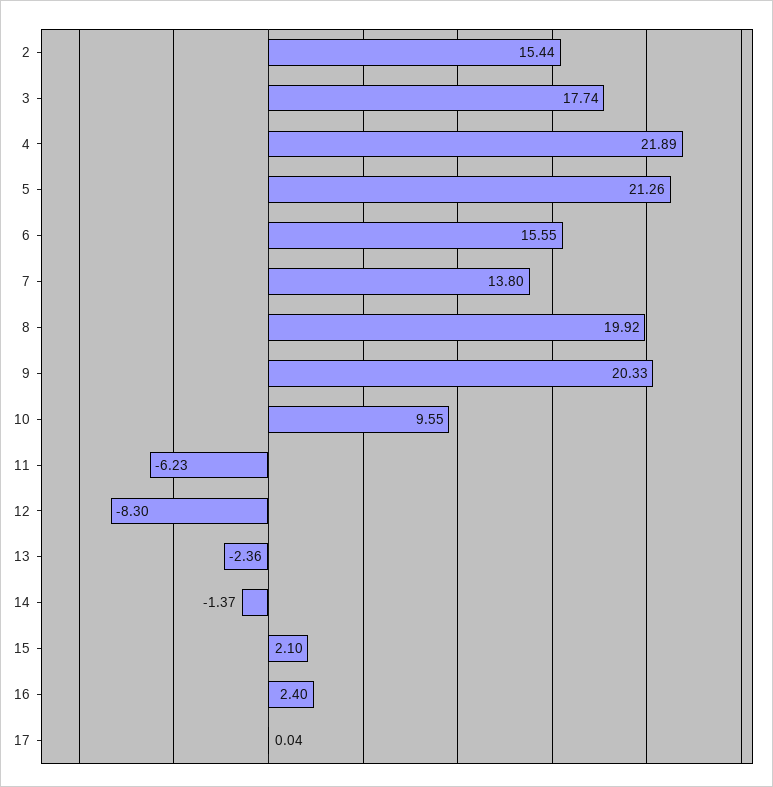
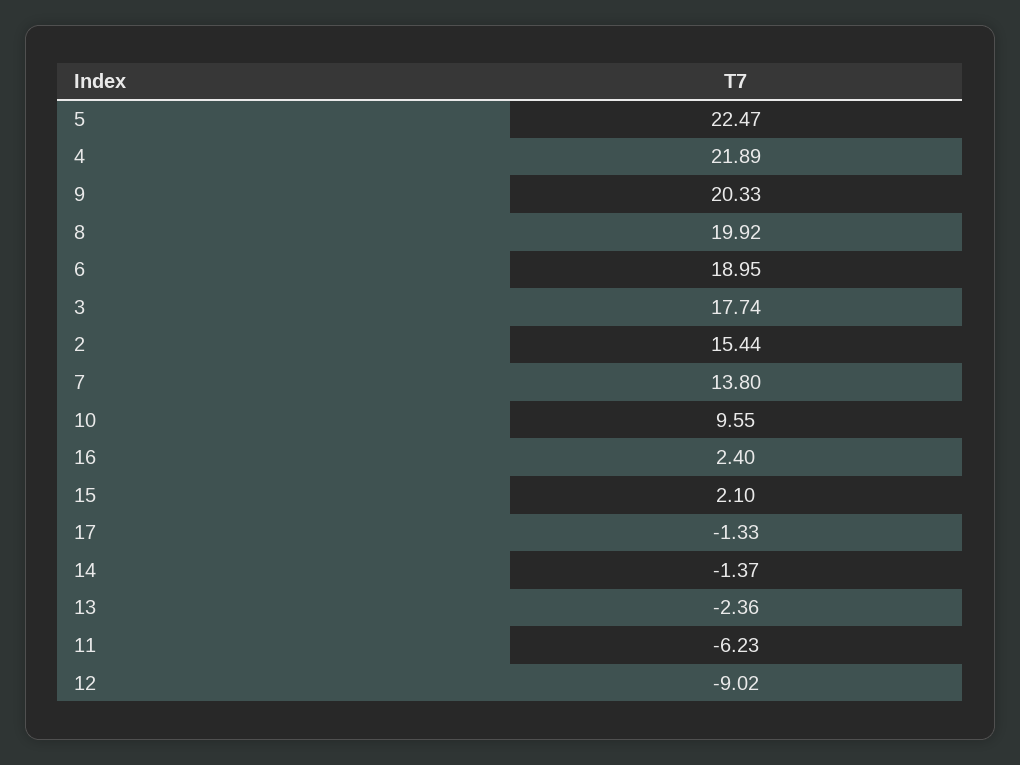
  {
    "2": 15.44,
    "3": 17.74,
    "4": 21.89,
-   "5": 21.26,
+   "5": 22.47,
-   "6": 15.55,
+   "6": 18.95,
    "7": 13.8,
    "8": 19.92,
    "9": 20.33,
    "10": 9.55,
    "11": -6.23,
-   "12": -8.3,
+   "12": -9.02,
    "13": -2.36,
    "14": -1.37,
    "15": 2.1,
    "16": 2.4,
-   "17": 0.04
+   "17": -1.33
  }

